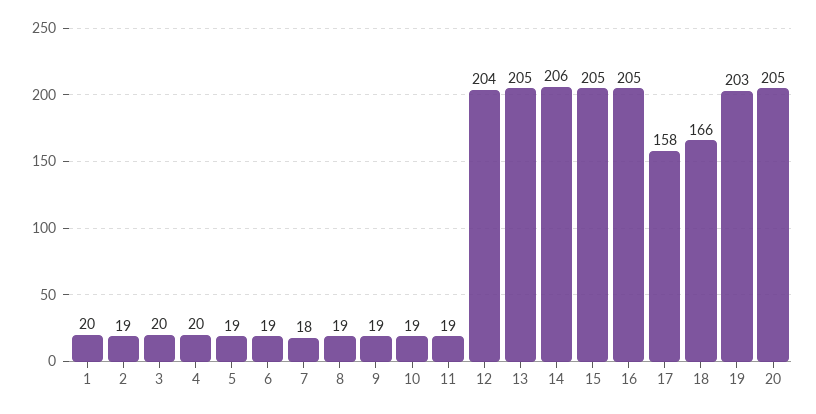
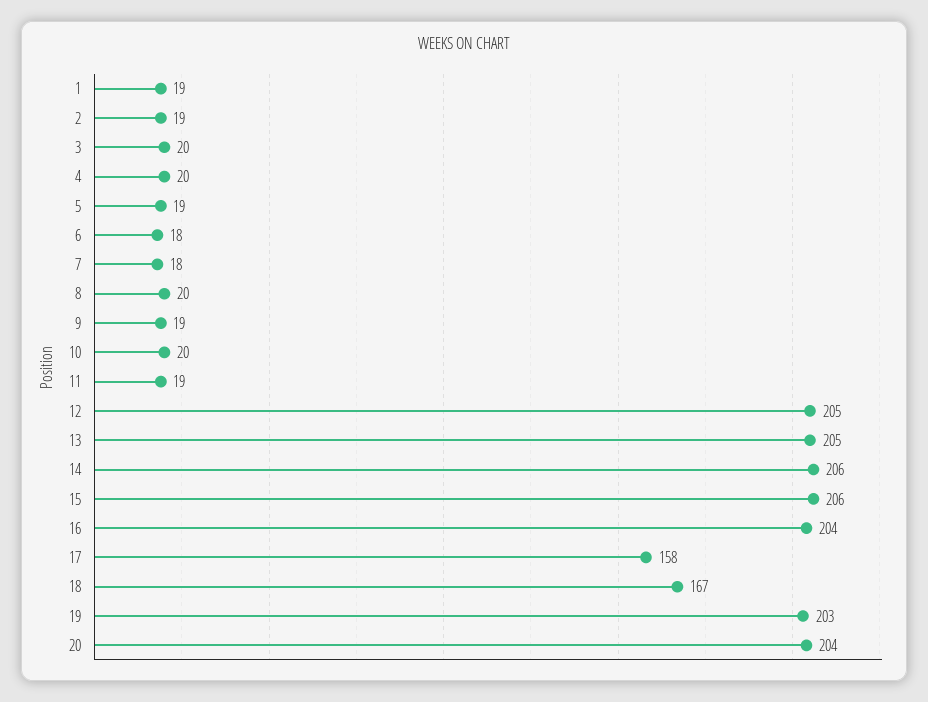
  {
-   "1": 20,
+   "1": 19,
    "2": 19,
    "3": 20,
    "4": 20,
    "5": 19,
-   "6": 19,
+   "6": 18,
    "7": 18,
-   "8": 19,
+   "8": 20,
    "9": 19,
-   "10": 19,
+   "10": 20,
    "11": 19,
-   "12": 204,
+   "12": 205,
    "13": 205,
    "14": 206,
-   "15": 205,
+   "15": 206,
-   "16": 205,
+   "16": 204,
    "17": 158,
-   "18": 166,
+   "18": 167,
    "19": 203,
-   "20": 205
+   "20": 204
  }

